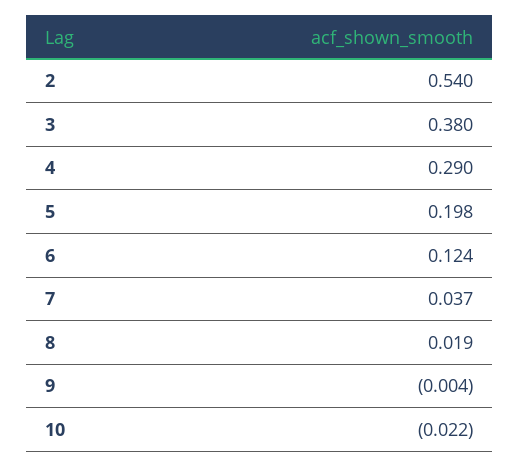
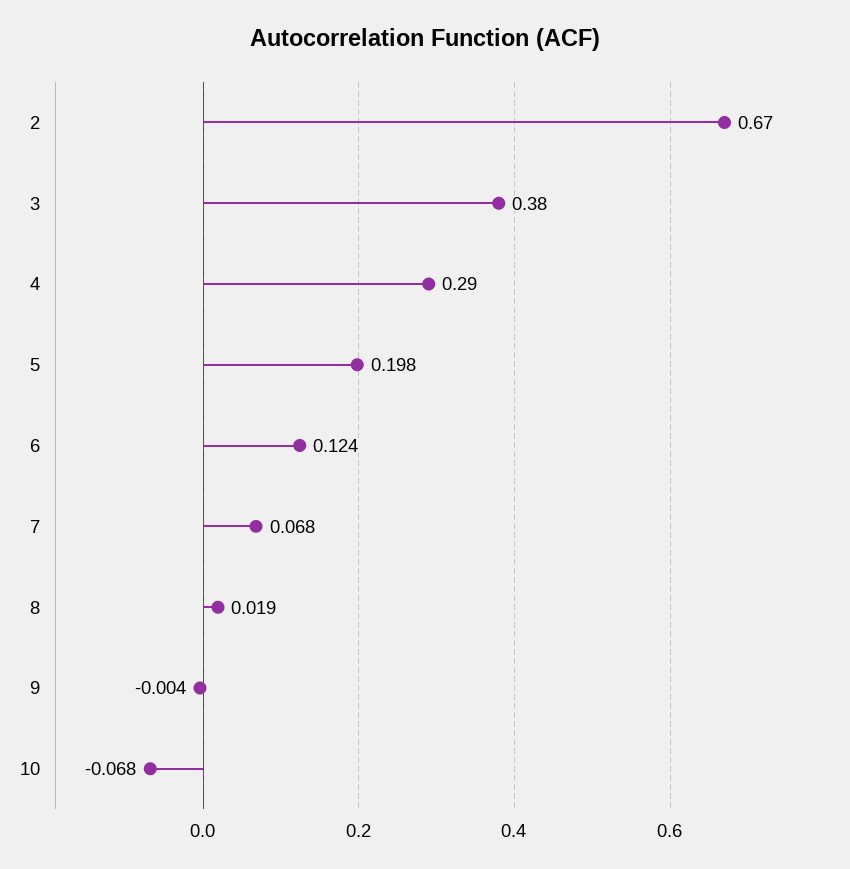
  {
-   "2": 0.54,
+   "2": 0.67,
    "3": 0.38,
    "4": 0.29,
    "5": 0.198,
    "6": 0.124,
-   "7": 0.037,
+   "7": 0.068,
    "8": 0.019,
    "9": -0.004,
-   "10": -0.022
+   "10": -0.068
  }

